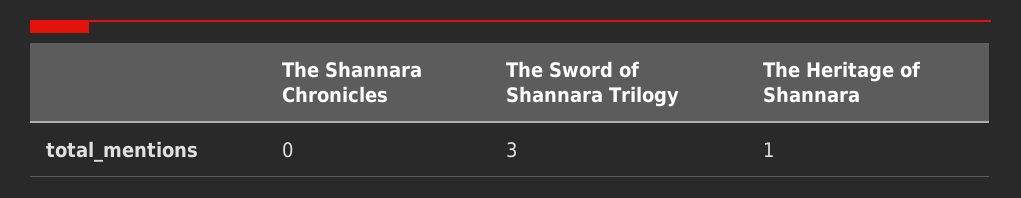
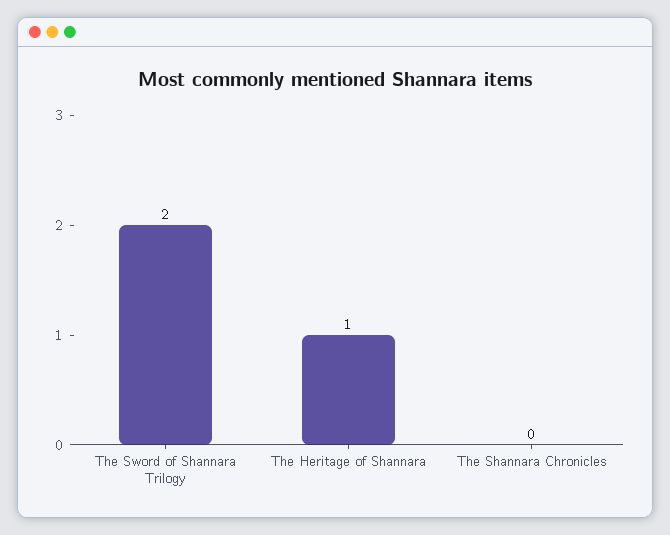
  {
    "The Shannara Chronicles": 0,
-   "The Sword of Shannara Trilogy": 3,
+   "The Sword of Shannara Trilogy": 2,
    "The Heritage of Shannara": 1
  }

